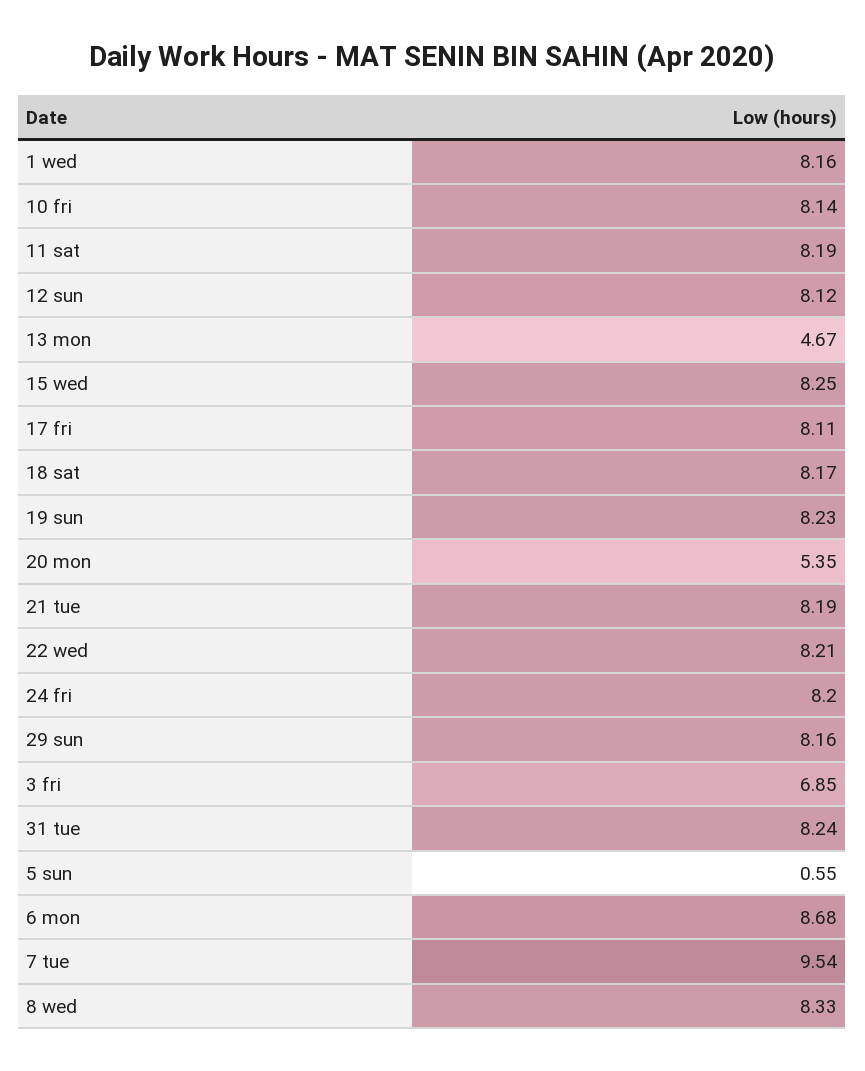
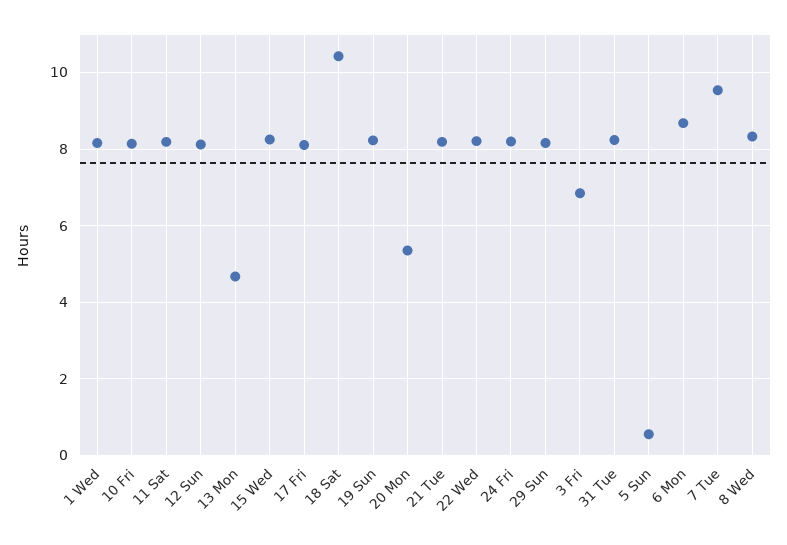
  {
    "1 wed": 8.16,
    "10 fri": 8.14,
    "11 sat": 8.19,
    "12 sun": 8.12,
    "13 mon": 4.67,
    "15 wed": 8.25,
    "17 fri": 8.11,
-   "18 sat": 8.17,
+   "18 sat": 10.4,
    "19 sun": 8.23,
    "20 mon": 5.35,
    "21 tue": 8.19,
    "22 wed": 8.21,
    "24 fri": 8.2,
    "29 sun": 8.16,
    "3 fri": 6.85,
    "31 tue": 8.24,
    "5 sun": 0.55,
    "6 mon": 8.68,
    "7 tue": 9.54,
    "8 wed": 8.33
  }

